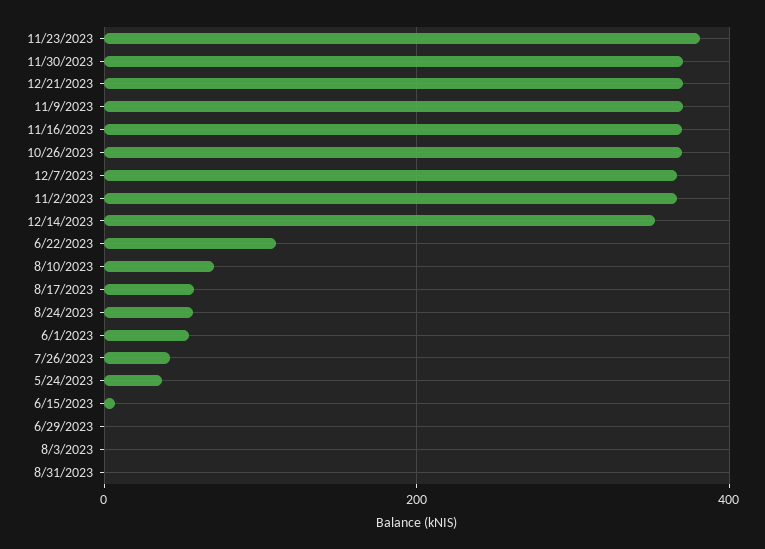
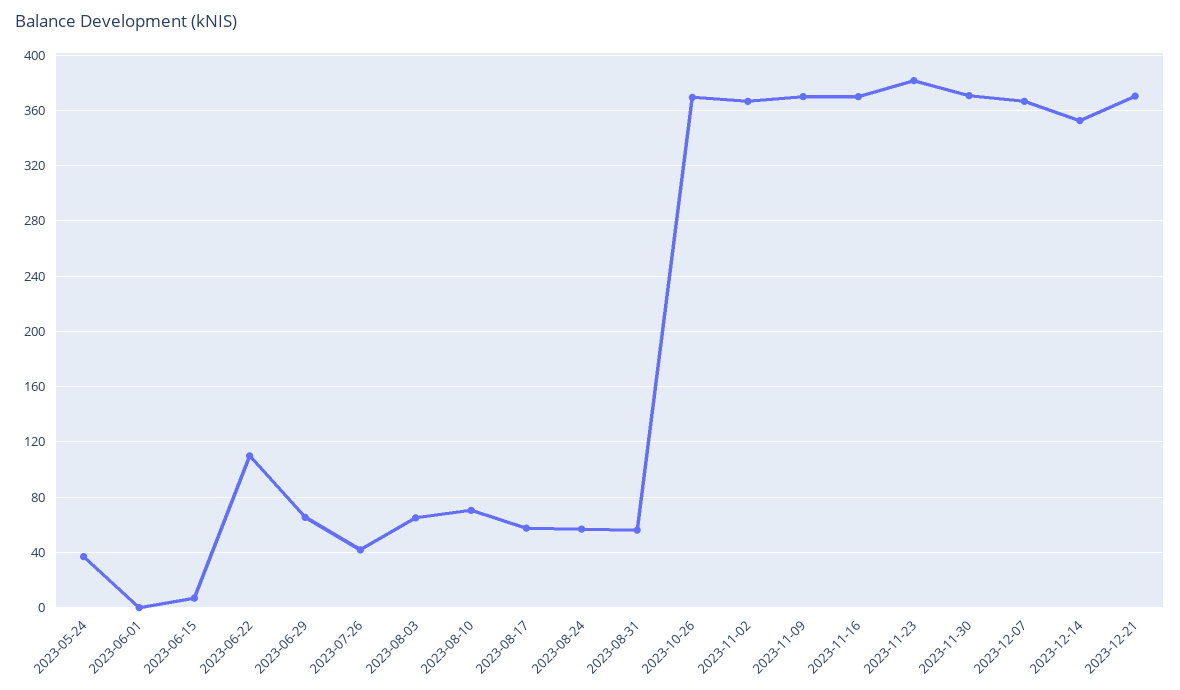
  {
    "11/23/2023": 380,
    "11/30/2023": 370,
    "12/21/2023": 370,
    "11/9/2023": 370,
    "11/16/2023": 370,
    "10/26/2023": 370,
    "12/7/2023": 365,
    "11/2/2023": 365,
    "12/14/2023": 355,
    "6/22/2023": 110,
    "8/10/2023": 70,
    "8/17/2023": 60,
    "8/24/2023": 55,
-   "6/1/2023": 60,
+   "6/1/2023": 0,
    "7/26/2023": 40,
    "5/24/2023": 35,
    "6/15/2023": 5,
-   "6/29/2023": 0,
+   "6/29/2023": 65,
-   "8/3/2023": 0,
+   "8/3/2023": 65,
-   "8/31/2023": 0
+   "8/31/2023": 55
  }

